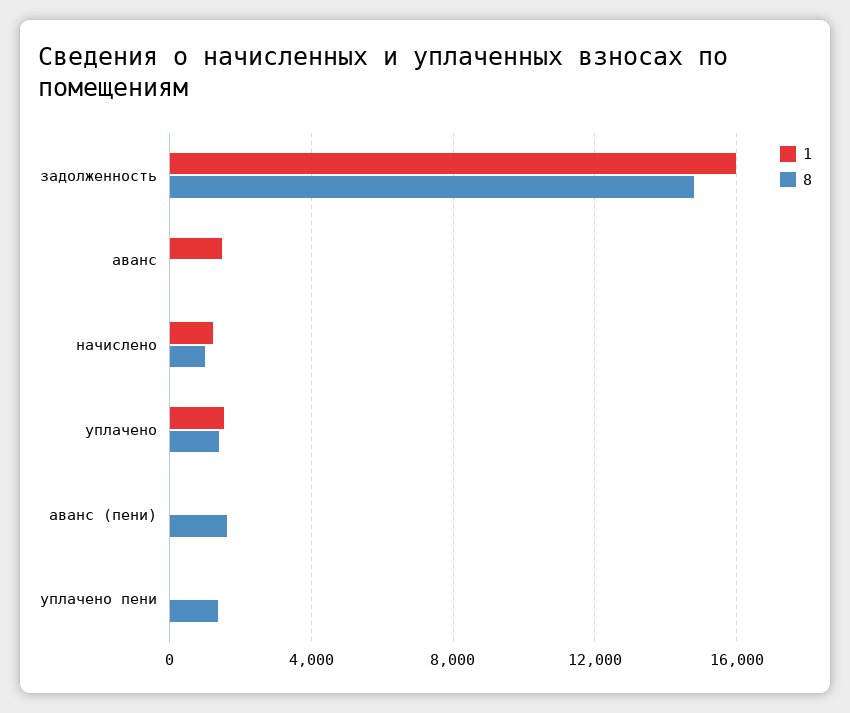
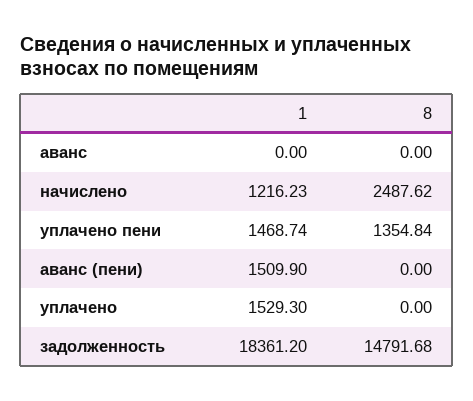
  {
    "1": {
-     "задолженность": 16000,
+     "задолженность": 18361.2,
-     "аванс": 1500,
+     "аванс": 0,
      "начислено": 1216.23,
      "уплачено": 1529.3,
-     "аванс (пени)": 0,
+     "аванс (пени)": 1509.9,
-     "уплачено пени": 0
+     "уплачено пени": 1468.74
    },
    "8": {
      "задолженность": 14791.68,
      "аванс": 0,
-     "начислено": 1000,
+     "начислено": 2487.62,
-     "уплачено": 1500,
+     "уплачено": 0,
-     "аванс (пени)": 1500,
+     "аванс (пени)": 0,
      "уплачено пени": 1354.84
    }
  }

